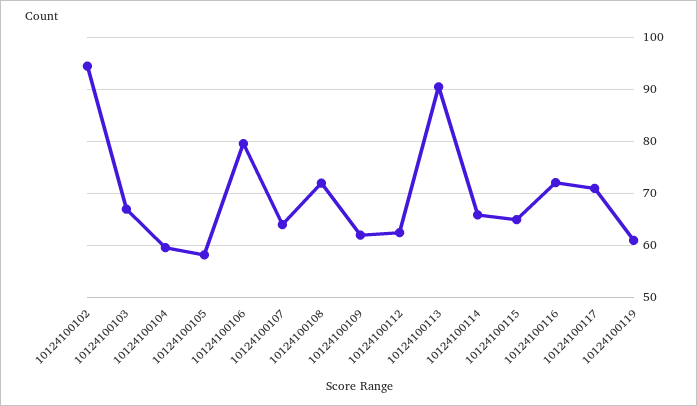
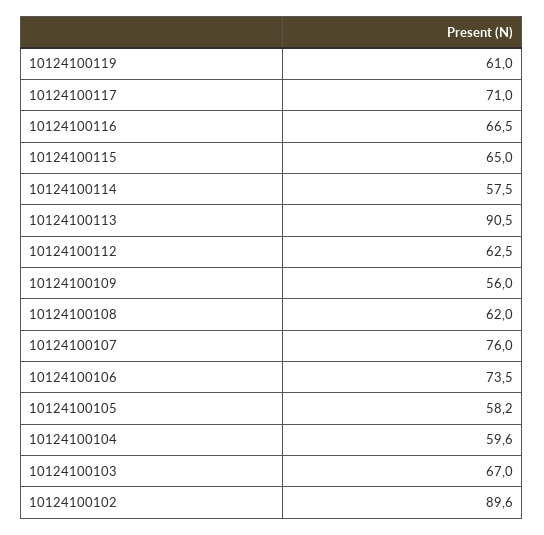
  {
-   "10124100102": 94,
+   "10124100102": 89.6,
    "10124100103": 67,
    "10124100104": 59.6,
    "10124100105": 58.2,
-   "10124100106": 80,
+   "10124100106": 73.5,
-   "10124100107": 64,
+   "10124100107": 76,
-   "10124100108": 72,
+   "10124100108": 62,
-   "10124100109": 62,
+   "10124100109": 56,
    "10124100112": 62.5,
    "10124100113": 90.5,
-   "10124100114": 66,
+   "10124100114": 57.5,
    "10124100115": 65,
-   "10124100116": 72,
+   "10124100116": 66.5,
    "10124100117": 71,
    "10124100119": 61
  }

